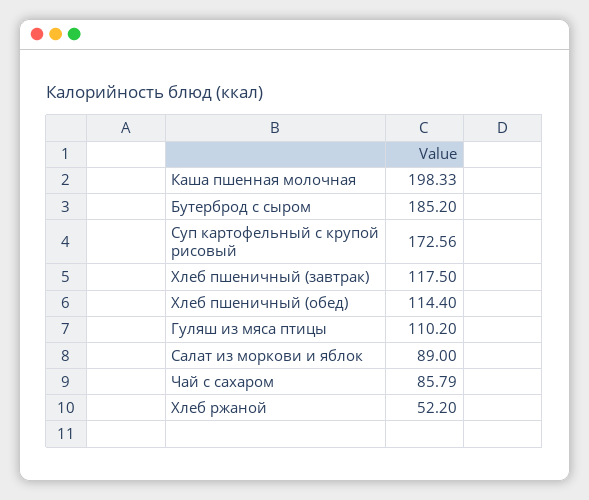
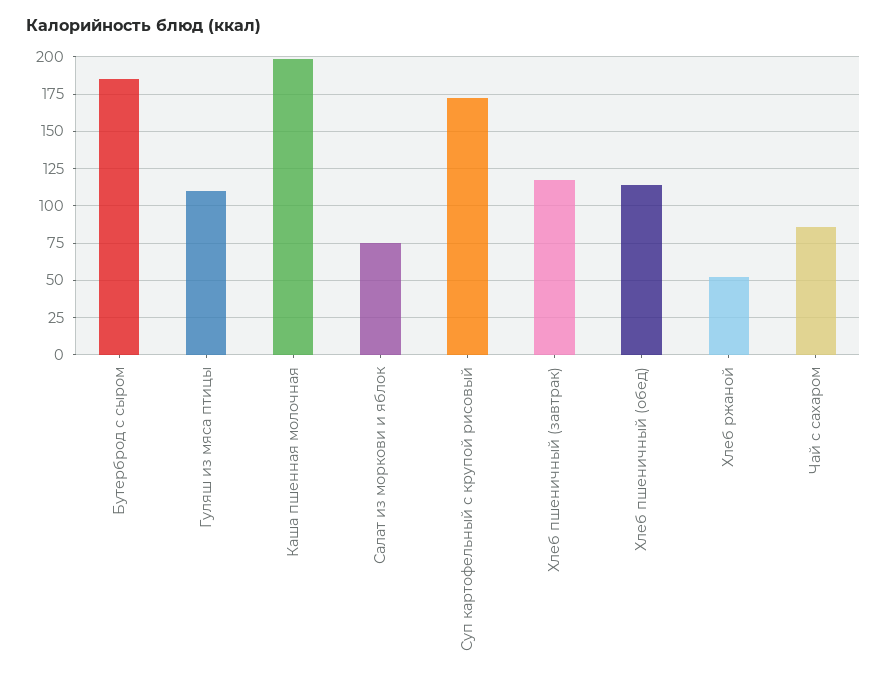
  {
    "Каша пшенная молочная": 198.33,
    "Бутерброд с сыром": 185.2,
    "Суп картофельный с крупой рисовый": 172.56,
    "Хлеб пшеничный (завтрак)": 117.5,
    "Хлеб пшеничный (обед)": 114.4,
    "Гуляш из мяса птицы": 110.2,
-   "Салат из моркови и яблок": 89,
+   "Салат из моркови и яблок": 75,
    "Чай с сахаром": 85.79,
    "Хлеб ржаной": 52.2
  }

